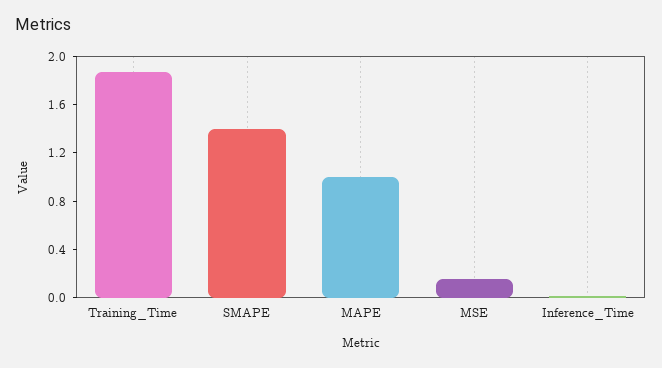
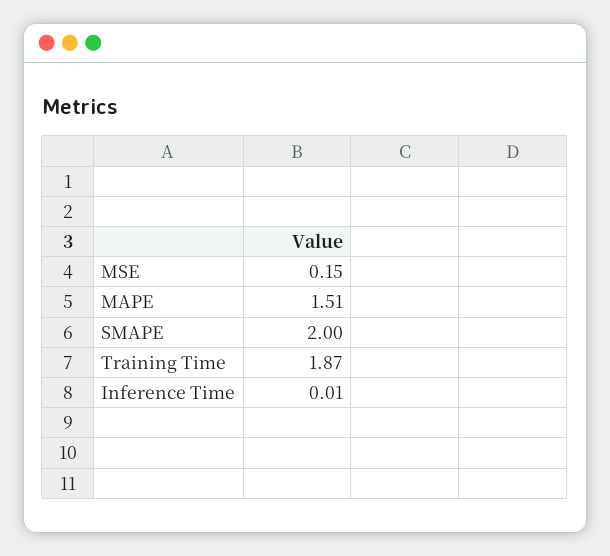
  {
    "Training_Time": 1.87,
-   "SMAPE": 1.4,
+   "SMAPE": 2,
-   "MAPE": 1,
+   "MAPE": 1.51,
    "MSE": 0.15,
    "Inference_Time": 0.01
  }

